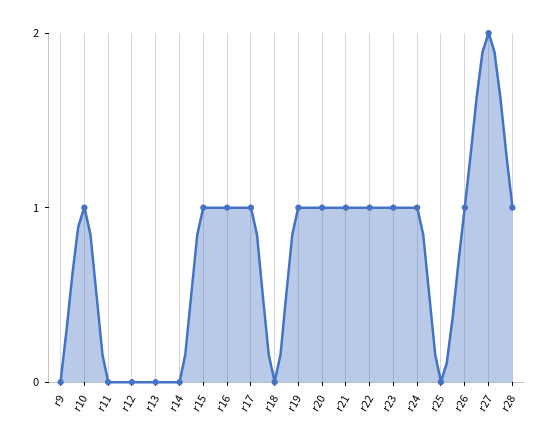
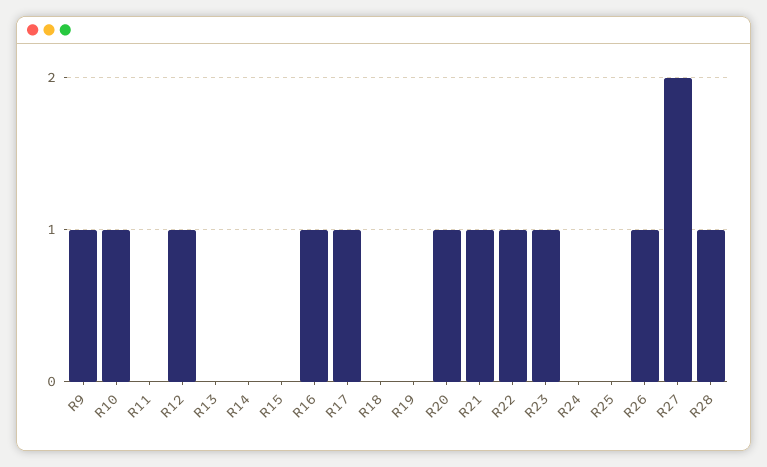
  {
-   "r9": 0,
+   "r9": 1,
    "r10": 1,
    "r11": 0,
-   "r12": 0,
+   "r12": 1,
    "r13": 0,
    "r14": 0,
-   "r15": 1,
+   "r15": 0,
    "r16": 1,
    "r17": 1,
    "r18": 0,
-   "r19": 1,
+   "r19": 0,
    "r20": 1,
    "r21": 1,
    "r22": 1,
    "r23": 1,
-   "r24": 1,
+   "r24": 0,
    "r25": 0,
    "r26": 1,
    "r27": 2,
    "r28": 1
  }

